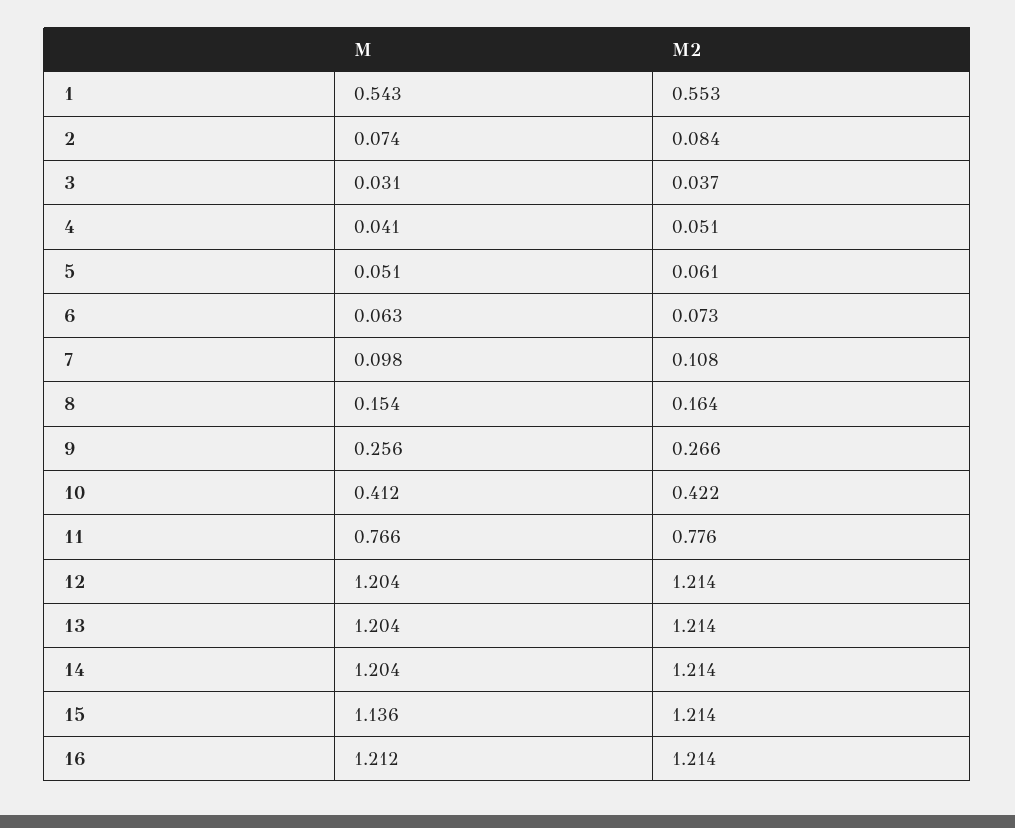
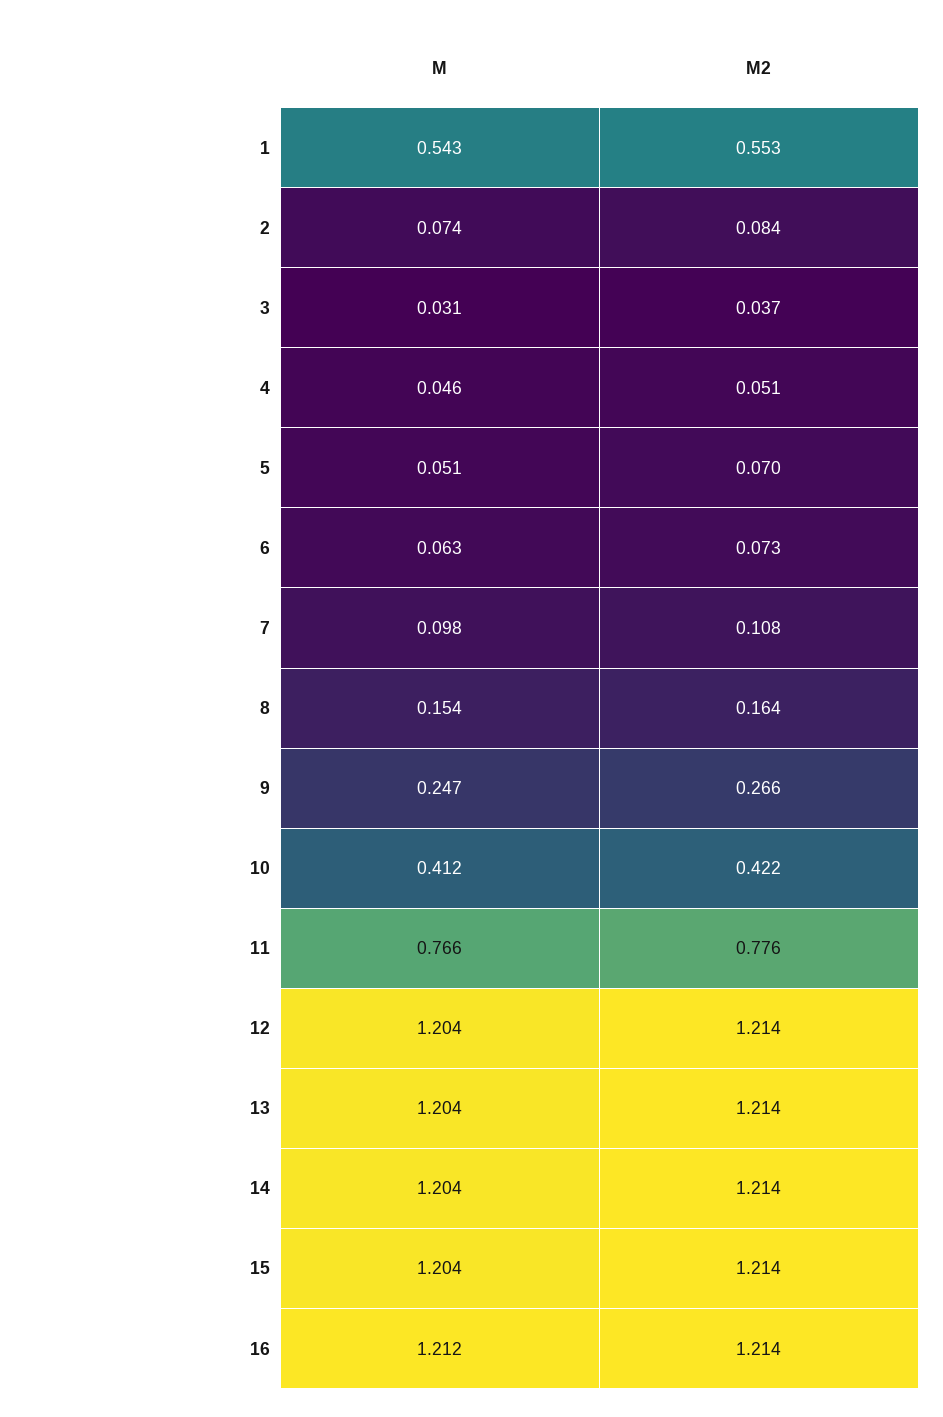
  {
    "M": {
      "1": 0.543,
      "2": 0.074,
      "3": 0.031,
-     "4": 0.041,
+     "4": 0.046,
      "5": 0.051,
      "6": 0.063,
      "7": 0.098,
      "8": 0.154,
-     "9": 0.256,
+     "9": 0.247,
      "10": 0.412,
      "11": 0.766,
      "12": 1.204,
      "13": 1.204,
      "14": 1.204,
-     "15": 1.136,
+     "15": 1.204,
      "16": 1.212
    },
    "M2": {
      "1": 0.553,
      "2": 0.084,
      "3": 0.037,
      "4": 0.051,
-     "5": 0.061,
+     "5": 0.07,
      "6": 0.073,
      "7": 0.108,
      "8": 0.164,
      "9": 0.266,
      "10": 0.422,
      "11": 0.776,
      "12": 1.214,
      "13": 1.214,
      "14": 1.214,
      "15": 1.214,
      "16": 1.214
    }
  }

